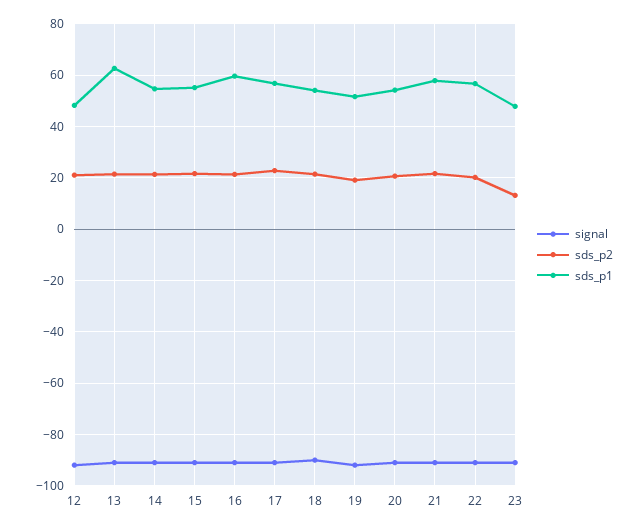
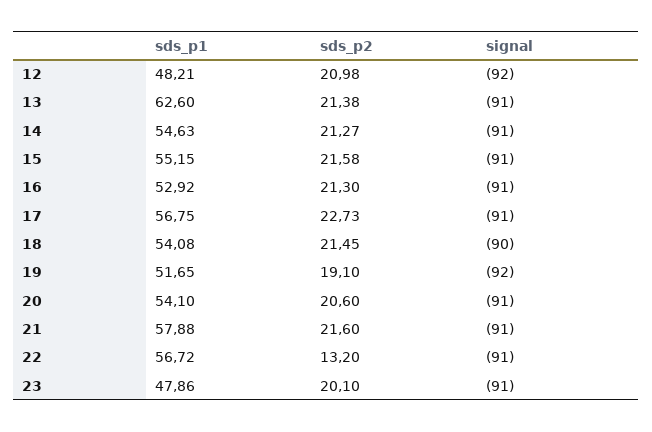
  {
    "signal": {
      "12": -92,
      "13": -91,
      "14": -91,
      "15": -91,
      "16": -91,
      "17": -91,
      "18": -90,
      "19": -92,
      "20": -91,
      "21": -91,
      "22": -91,
      "23": -91
    },
    "sds_p2": {
      "12": 20.98,
      "13": 21.38,
      "14": 21.27,
      "15": 21.58,
      "16": 21.3,
      "17": 22.73,
      "18": 21.45,
      "19": 19.1,
      "20": 20.6,
      "21": 21.6,
-     "22": 20,
+     "22": 13.2,
-     "23": 12.5
+     "23": 20.1
    },
    "sds_p1": {
      "12": 48.21,
      "13": 62.6,
      "14": 54.63,
      "15": 55.15,
-     "16": 60,
+     "16": 52.92,
      "17": 56.75,
      "18": 54.08,
      "19": 51.65,
      "20": 54.1,
      "21": 57.88,
      "22": 56.72,
      "23": 47.86
    }
  }

